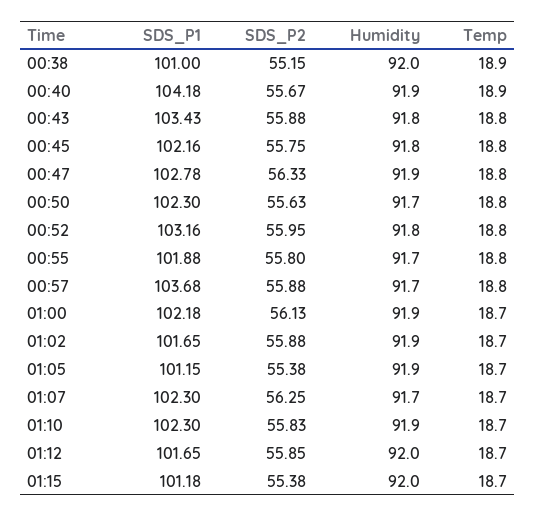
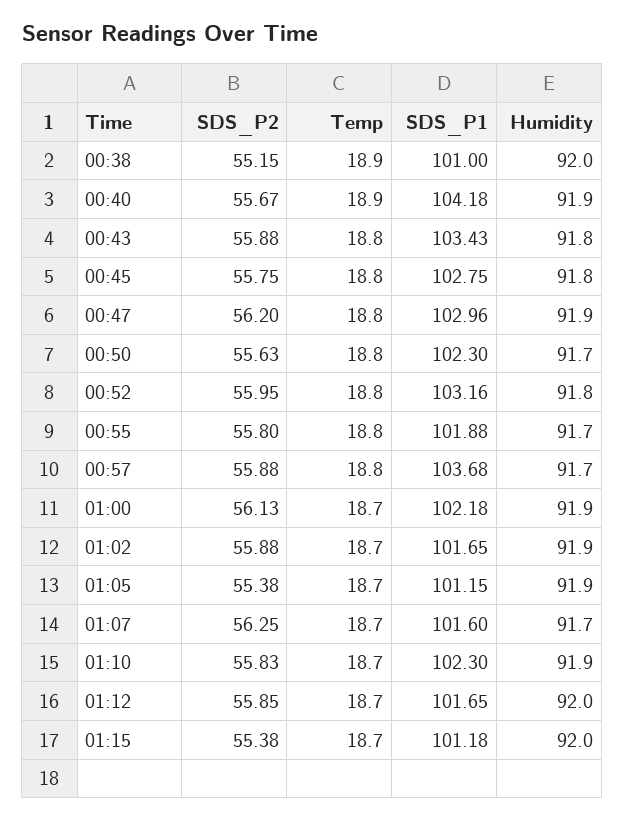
  {
    "SDS_P1": {
      "00:38": 101,
      "00:40": 104.18,
      "00:43": 103.43,
-     "00:45": 102.16,
+     "00:45": 102.75,
-     "00:47": 102.78,
+     "00:47": 102.96,
      "00:50": 102.3,
      "00:52": 103.16,
      "00:55": 101.88,
      "00:57": 103.68,
      "01:00": 102.18,
      "01:02": 101.65,
      "01:05": 101.15,
-     "01:07": 102.3,
+     "01:07": 101.6,
      "01:10": 102.3,
      "01:12": 101.65,
      "01:15": 101.18
    },
    "SDS_P2": {
      "00:38": 55.15,
      "00:40": 55.67,
      "00:43": 55.88,
      "00:45": 55.75,
-     "00:47": 56.33,
+     "00:47": 56.2,
      "00:50": 55.63,
      "00:52": 55.95,
      "00:55": 55.8,
      "00:57": 55.88,
      "01:00": 56.13,
      "01:02": 55.88,
      "01:05": 55.38,
      "01:07": 56.25,
      "01:10": 55.83,
      "01:12": 55.85,
      "01:15": 55.38
    },
    "Humidity": {
      "00:38": 92,
      "00:40": 91.9,
      "00:43": 91.8,
      "00:45": 91.8,
      "00:47": 91.9,
      "00:50": 91.7,
      "00:52": 91.8,
      "00:55": 91.7,
      "00:57": 91.7,
      "01:00": 91.9,
      "01:02": 91.9,
      "01:05": 91.9,
      "01:07": 91.7,
      "01:10": 91.9,
      "01:12": 92,
      "01:15": 92
    },
    "Temp": {
      "00:38": 18.9,
      "00:40": 18.9,
      "00:43": 18.8,
      "00:45": 18.8,
      "00:47": 18.8,
      "00:50": 18.8,
      "00:52": 18.8,
      "00:55": 18.8,
      "00:57": 18.8,
      "01:00": 18.7,
      "01:02": 18.7,
      "01:05": 18.7,
      "01:07": 18.7,
      "01:10": 18.7,
      "01:12": 18.7,
      "01:15": 18.7
    }
  }

